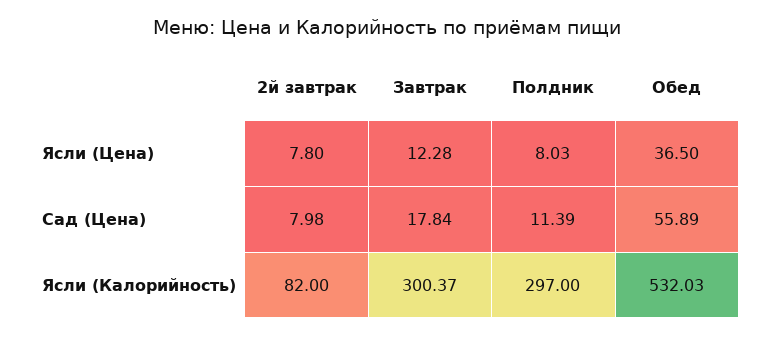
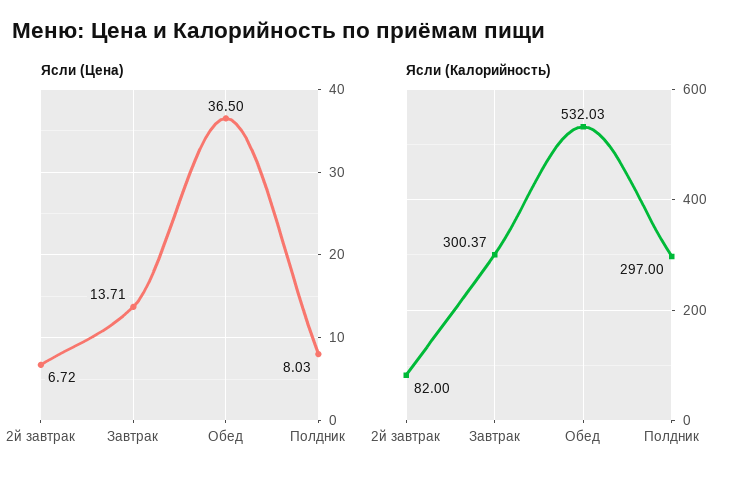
  {
    "Ясли (Цена)": {
-     "2й завтрак": 7.8,
+     "2й завтрак": 6.72,
-     "Завтрак": 12.28,
+     "Завтрак": 13.71,
      "Полдник": 8.03,
      "Обед": 36.5
    },
-   "Сад (Цена)": {
-     "2й завтрак": 7.98,
-     "Завтрак": 17.84,
-     "Полдник": 11.39,
-     "Обед": 55.89
-   },
    "Ясли (Калорийность)": {
      "2й завтрак": 82,
      "Завтрак": 300.37,
      "Полдник": 297,
      "Обед": 532.03
    }
  }

